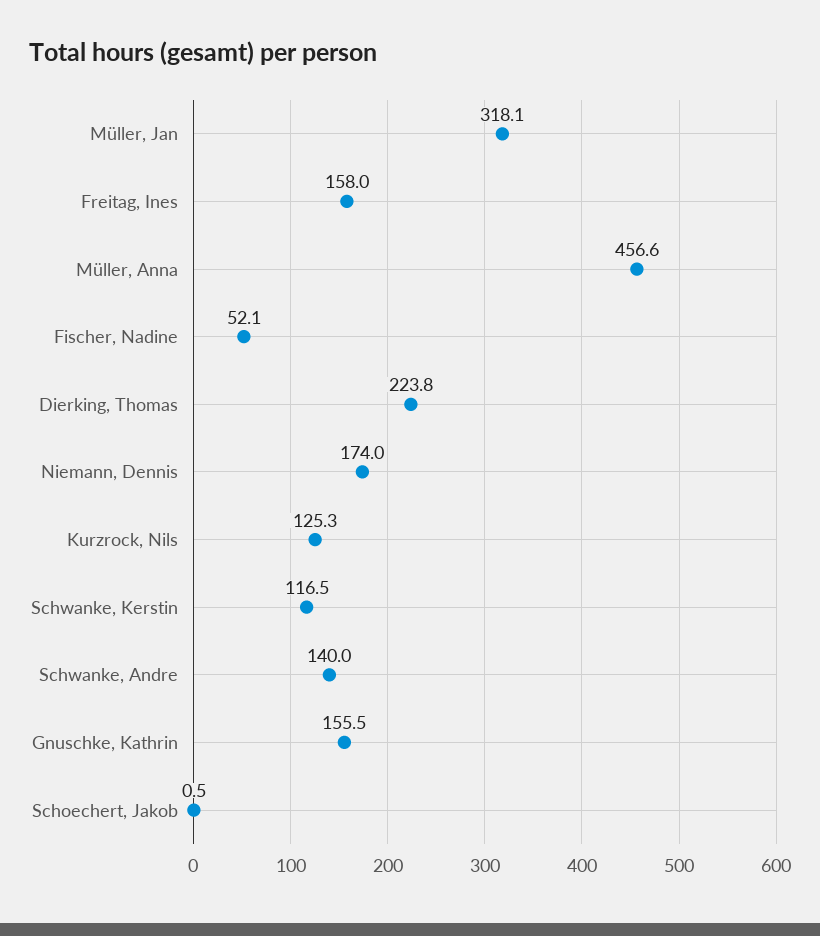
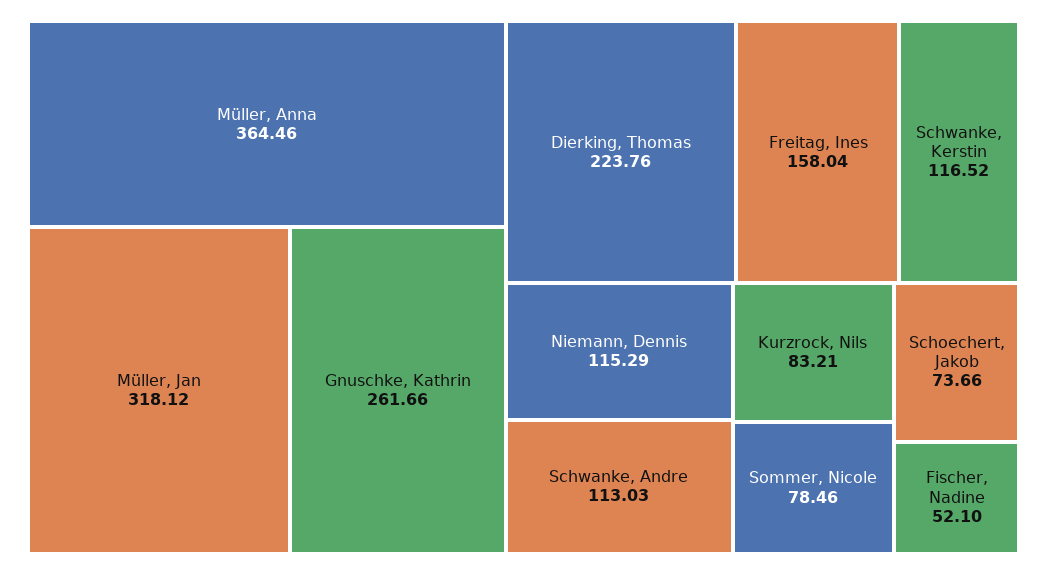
  {
    "Müller, Jan": 318.12,
    "Freitag, Ines": 158.04,
-   "Müller, Anna": 456.6,
+   "Müller, Anna": 364.46,
    "Fischer, Nadine": 52.1,
    "Dierking, Thomas": 223.76,
-   "Niemann, Dennis": 174,
+   "Niemann, Dennis": 115.29,
-   "Kurzrock, Nils": 125.3,
+   "Kurzrock, Nils": 83.21,
    "Schwanke, Kerstin": 116.52,
-   "Schwanke, Andre": 140,
+   "Schwanke, Andre": 113.03,
-   "Gnuschke, Kathrin": 155.5,
+   "Gnuschke, Kathrin": 261.66,
-   "Schoechert, Jakob": 0.5
+   "Schoechert, Jakob": 73.66,
+   "Sommer, Nicole": 78.46
  }

